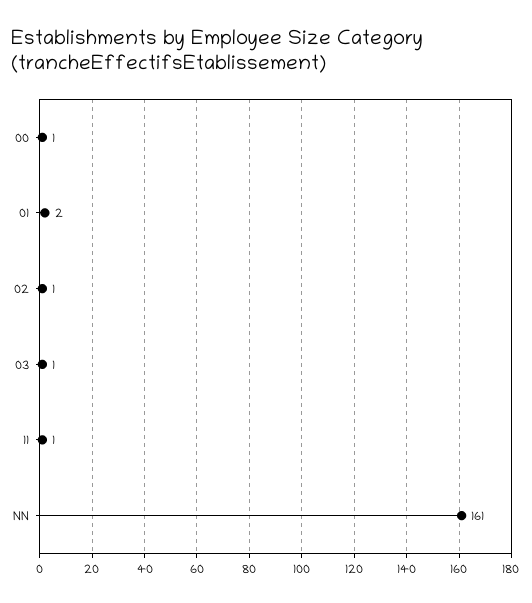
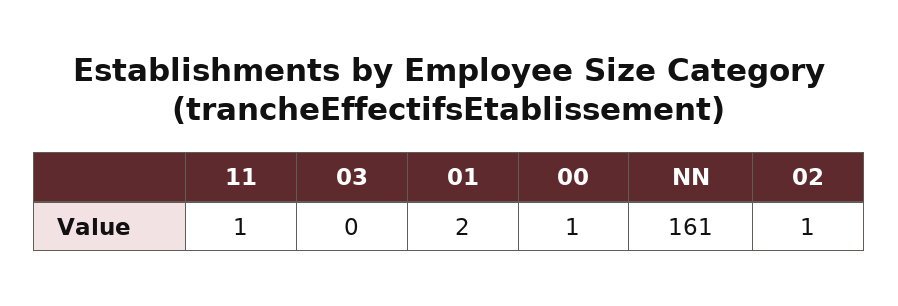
  {
    "00": 1,
    "01": 2,
    "02": 1,
-   "03": 1,
+   "03": 0,
    "11": 1,
    "NN": 161
  }

